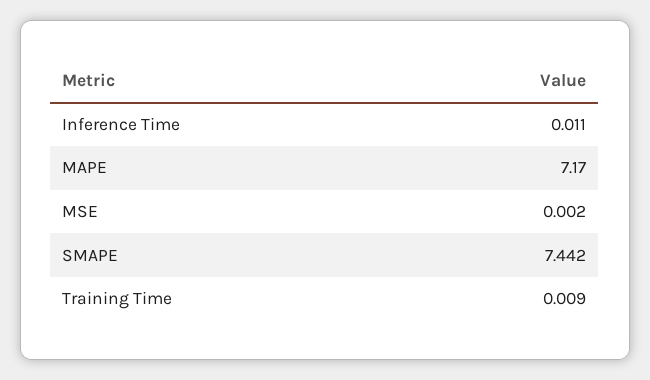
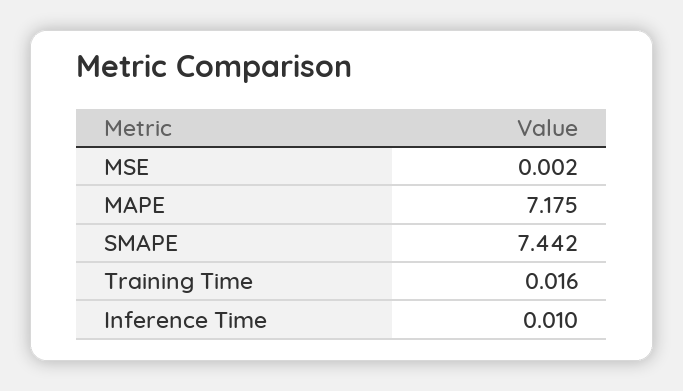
  {
-   "Inference Time": 0.011,
+   "Inference Time": 0.01,
-   "MAPE": 7.17,
+   "MAPE": 7.175,
    "MSE": 0.002,
    "SMAPE": 7.442,
-   "Training Time": 0.009
+   "Training Time": 0.016
  }

